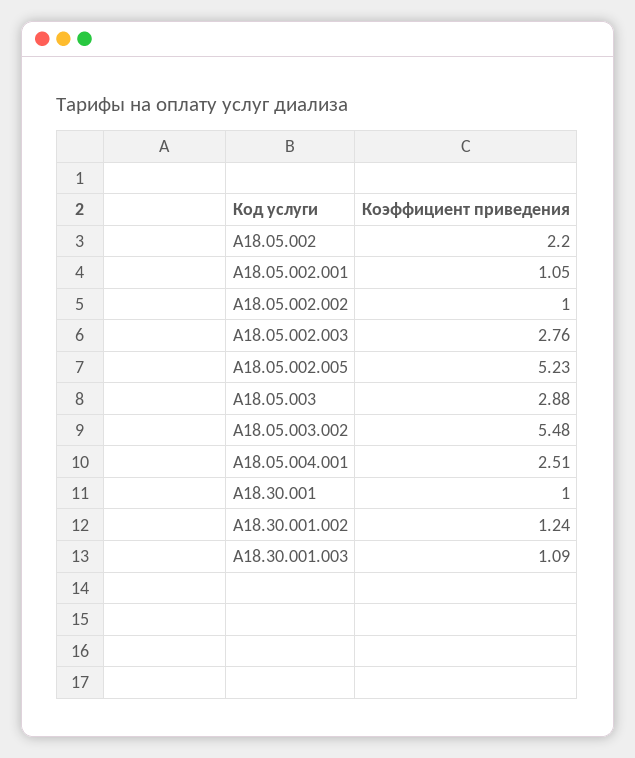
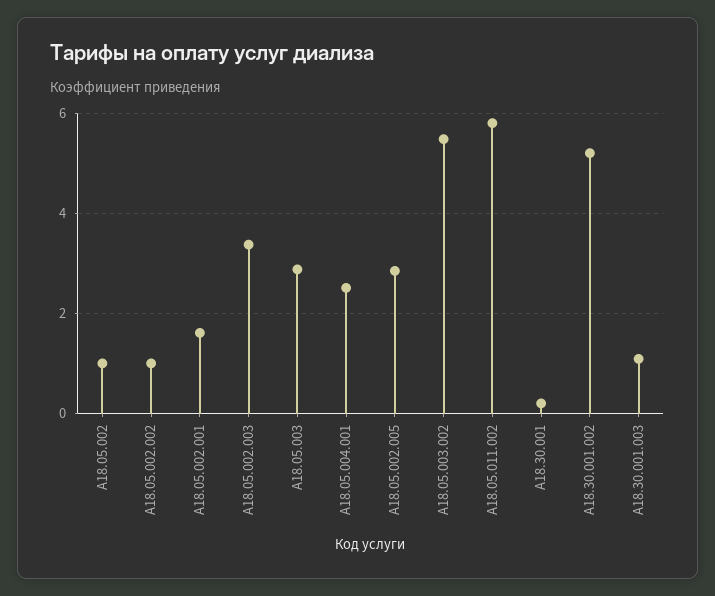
  {
-   "A18.05.002": 2.2,
+   "A18.05.002": 1,
-   "A18.05.002.001": 1.05,
+   "A18.05.002.001": 1.6,
    "A18.05.002.002": 1,
-   "A18.05.002.003": 2.76,
+   "A18.05.002.003": 3.4,
-   "A18.05.002.005": 5.23,
+   "A18.05.002.005": 2.8,
    "A18.05.003": 2.88,
    "A18.05.003.002": 5.48,
    "A18.05.004.001": 2.51,
-   "A18.30.001": 1,
+   "A18.30.001": 0.2,
-   "A18.30.001.002": 1.24,
+   "A18.30.001.002": 5.2,
-   "A18.30.001.003": 1.09
+   "A18.30.001.003": 1.09,
+   "A18.05.011.002": 5.8
  }

